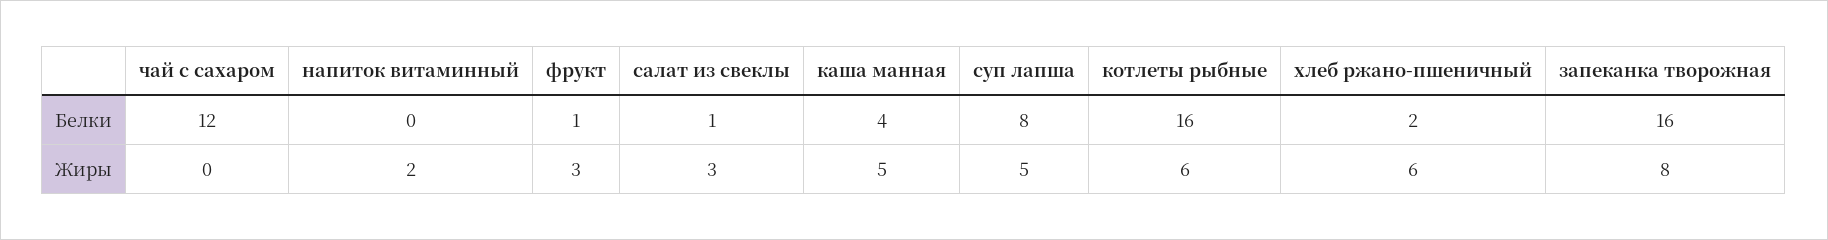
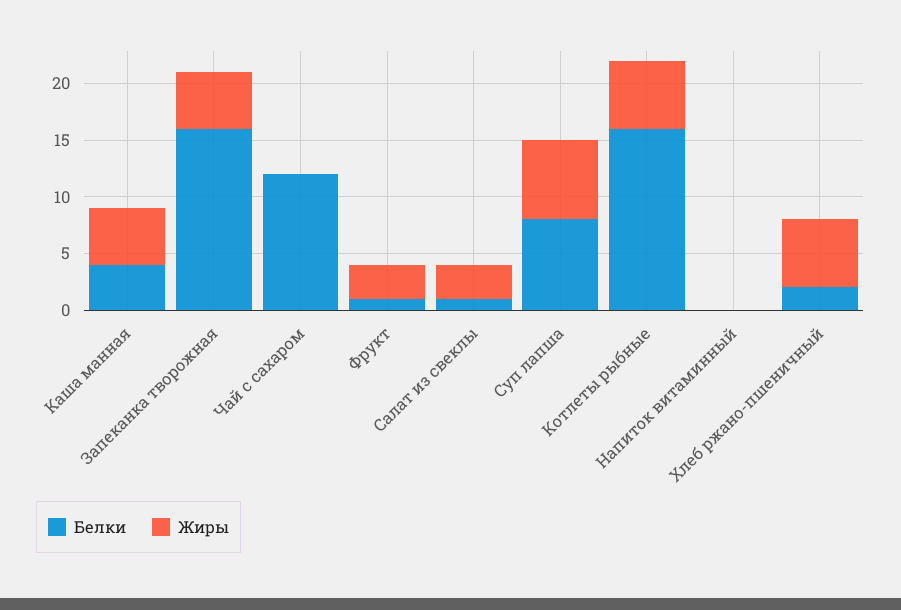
  {
    "Белки": {
      "чай с сахаром": 12,
      "напиток витаминный": 0,
      "фрукт": 1,
      "салат из свеклы": 1,
      "каша манная": 4,
      "суп лапша": 8,
      "котлеты рыбные": 16,
      "хлеб ржано-пшеничный": 2,
      "запеканка творожная": 16
    },
    "Жиры": {
      "чай с сахаром": 0,
-     "напиток витаминный": 2,
+     "напиток витаминный": 0,
      "фрукт": 3,
      "салат из свеклы": 3,
      "каша манная": 5,
-     "суп лапша": 5,
+     "суп лапша": 7,
      "котлеты рыбные": 6,
      "хлеб ржано-пшеничный": 6,
-     "запеканка творожная": 8
+     "запеканка творожная": 5
    }
  }

